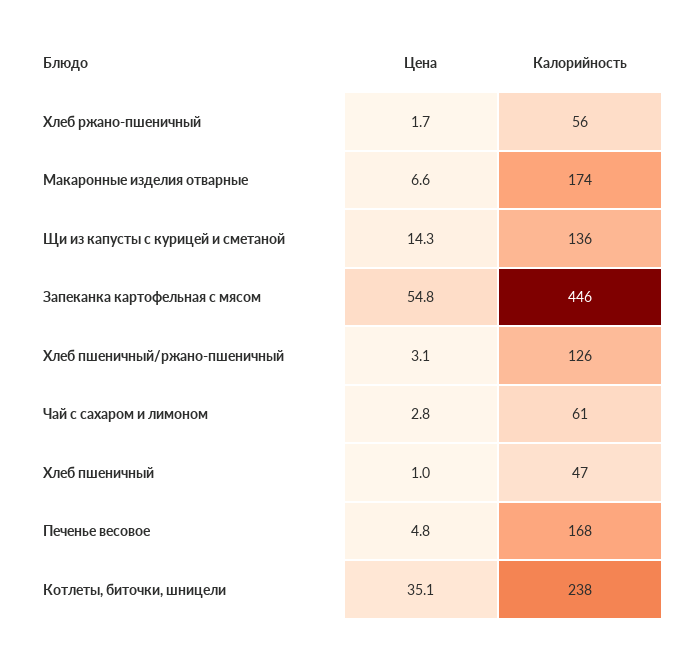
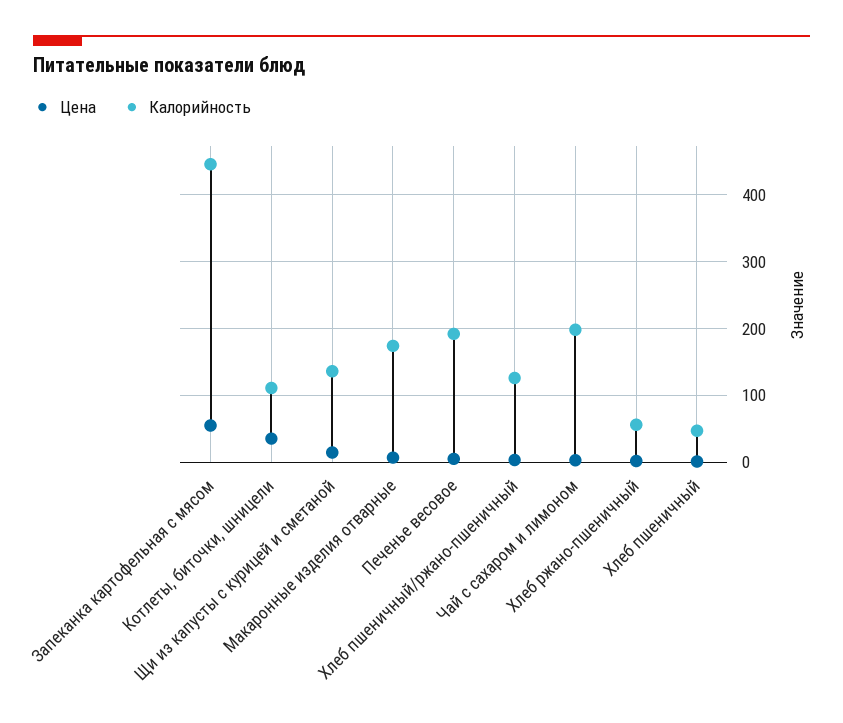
  {
    "Цена": {
      "Хлеб ржано-пшеничный": 1.7,
      "Макаронные изделия отварные": 6.6,
      "Щи из капусты с курицей и сметаной": 14.3,
      "Запеканка картофельная с мясом": 54.8,
      "Хлеб пшеничный/ржано-пшеничный": 3.1,
      "Чай с сахаром и лимоном": 2.8,
      "Хлеб пшеничный": 1,
      "Печенье весовое": 4.8,
      "Котлеты, биточки, шницели": 35.1
    },
    "Калорийность": {
      "Хлеб ржано-пшеничный": 56,
      "Макаронные изделия отварные": 174,
      "Щи из капусты с курицей и сметаной": 136,
      "Запеканка картофельная с мясом": 446,
      "Хлеб пшеничный/ржано-пшеничный": 126,
-     "Чай с сахаром и лимоном": 61,
+     "Чай с сахаром и лимоном": 200,
      "Хлеб пшеничный": 47,
-     "Печенье весовое": 168,
+     "Печенье весовое": 190,
-     "Котлеты, биточки, шницели": 238
+     "Котлеты, биточки, шницели": 110
    }
  }

